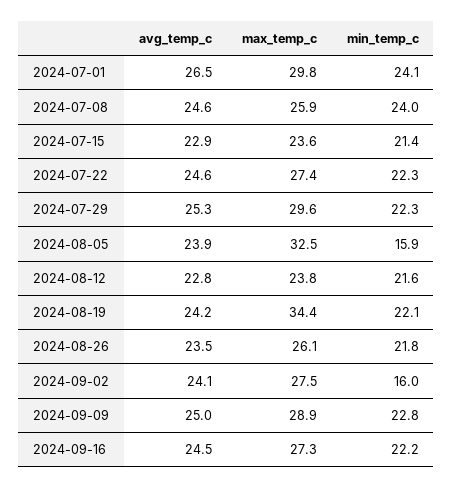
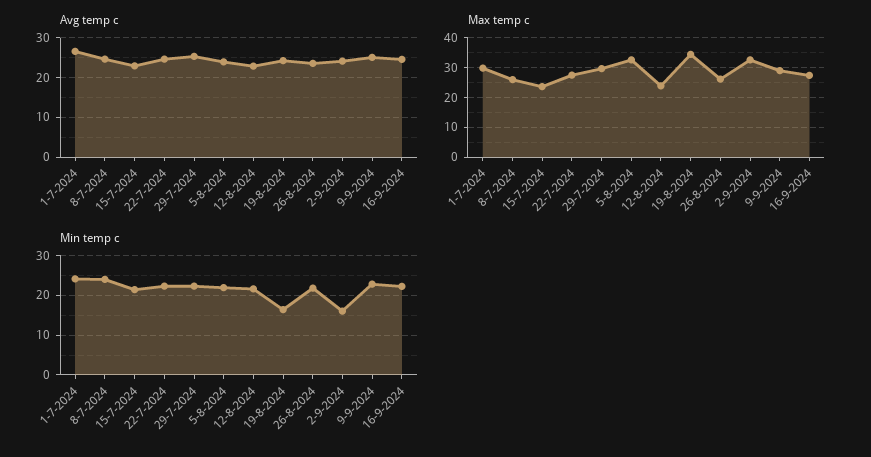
  {
    "avg_temp_c": {
      "2024-07-01": 26.5,
      "2024-07-08": 24.6,
      "2024-07-15": 22.9,
      "2024-07-22": 24.6,
      "2024-07-29": 25.3,
      "2024-08-05": 23.9,
      "2024-08-12": 22.8,
      "2024-08-19": 24.2,
      "2024-08-26": 23.5,
      "2024-09-02": 24.1,
      "2024-09-09": 25,
      "2024-09-16": 24.5
    },
    "max_temp_c": {
      "2024-07-01": 29.8,
      "2024-07-08": 25.9,
      "2024-07-15": 23.6,
      "2024-07-22": 27.4,
      "2024-07-29": 29.6,
      "2024-08-05": 32.5,
      "2024-08-12": 23.8,
      "2024-08-19": 34.4,
      "2024-08-26": 26.1,
-     "2024-09-02": 27.5,
+     "2024-09-02": 32.5,
      "2024-09-09": 28.9,
      "2024-09-16": 27.3
    },
    "min_temp_c": {
      "2024-07-01": 24.1,
      "2024-07-08": 24,
      "2024-07-15": 21.4,
      "2024-07-22": 22.3,
      "2024-07-29": 22.3,
-     "2024-08-05": 15.9,
+     "2024-08-05": 22,
      "2024-08-12": 21.6,
-     "2024-08-19": 22.1,
+     "2024-08-19": 16,
      "2024-08-26": 21.8,
      "2024-09-02": 16,
      "2024-09-09": 22.8,
      "2024-09-16": 22.2
    }
  }

